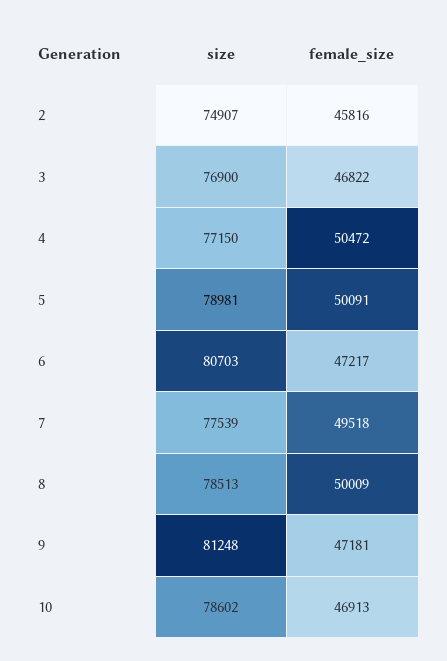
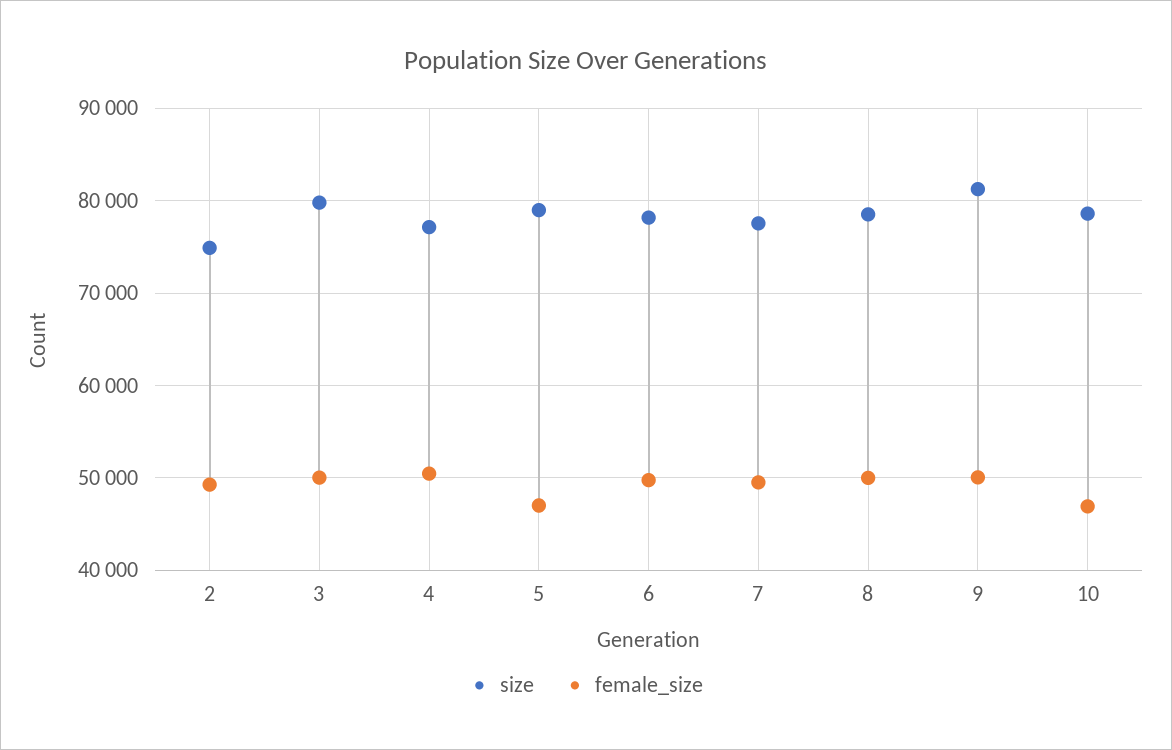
  {
    "size": {
      "2": 74907,
-     "3": 76900,
+     "3": 80000,
      "4": 77150,
      "5": 78981,
-     "6": 80703,
+     "6": 78000,
      "7": 77539,
      "8": 78513,
      "9": 81248,
      "10": 78602
    },
    "female_size": {
-     "2": 45816,
+     "2": 49000,
-     "3": 46822,
+     "3": 50000,
      "4": 50472,
-     "5": 50091,
+     "5": 47000,
-     "6": 47217,
+     "6": 50000,
      "7": 49518,
      "8": 50009,
-     "9": 47181,
+     "9": 50000,
      "10": 46913
    }
  }

